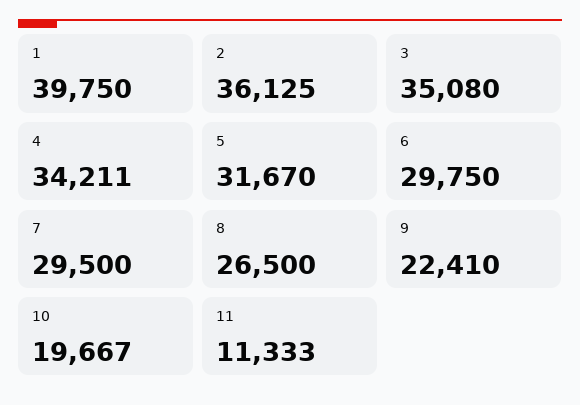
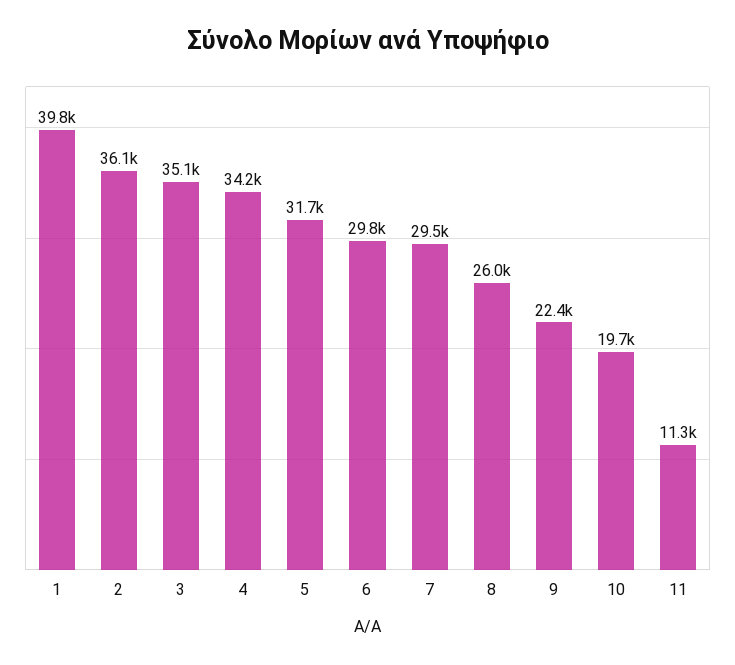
  {
    "1": 39750,
    "2": 36125,
    "3": 35080,
    "4": 34211,
    "5": 31670,
    "6": 29750,
    "7": 29500,
-   "8": 26500,
+   "8": 26000,
    "9": 22410,
    "10": 19667,
    "11": 11333
  }

